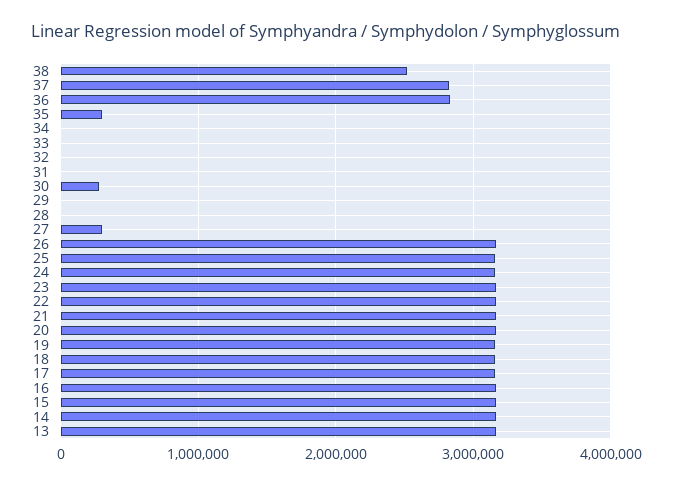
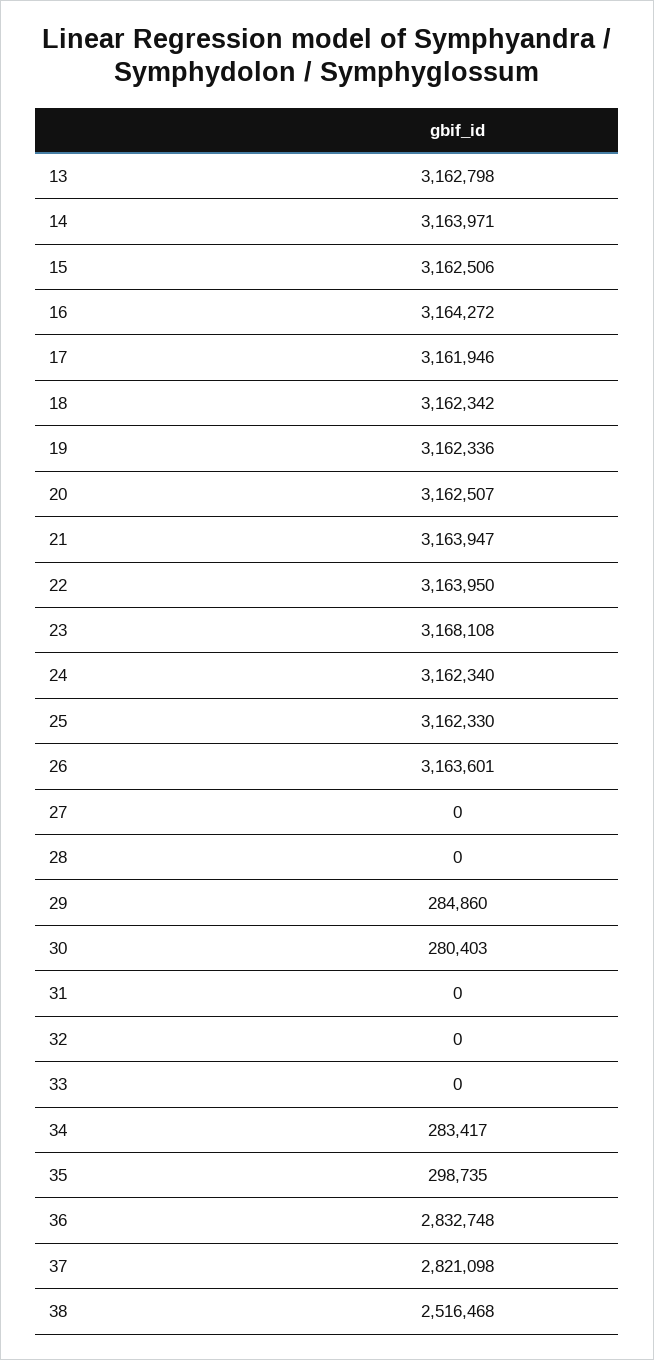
  {
    "38": 2516468,
    "37": 2821098,
    "36": 2832748,
    "35": 298735,
-   "34": 0,
+   "34": 283417,
    "33": 0,
    "32": 0,
    "31": 0,
    "30": 280403,
-   "29": 0,
+   "29": 284860,
    "28": 0,
-   "27": 300000,
+   "27": 0,
    "26": 3163601,
    "25": 3162330,
    "24": 3162340,
    "23": 3168108,
    "22": 3163950,
    "21": 3163947,
    "20": 3162507,
    "19": 3162336,
    "18": 3162342,
    "17": 3161946,
    "16": 3164272,
    "15": 3162506,
    "14": 3163971,
    "13": 3162798
  }

